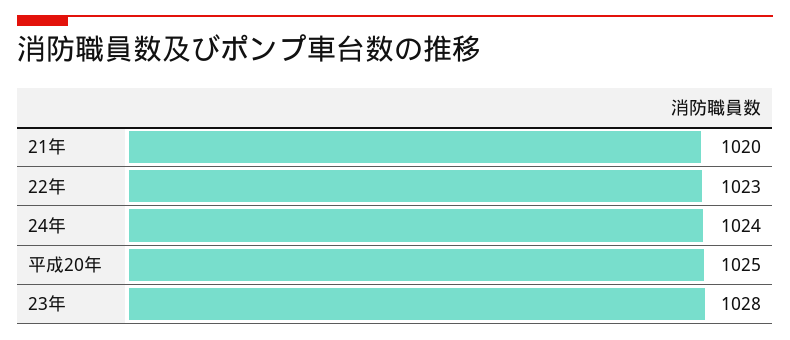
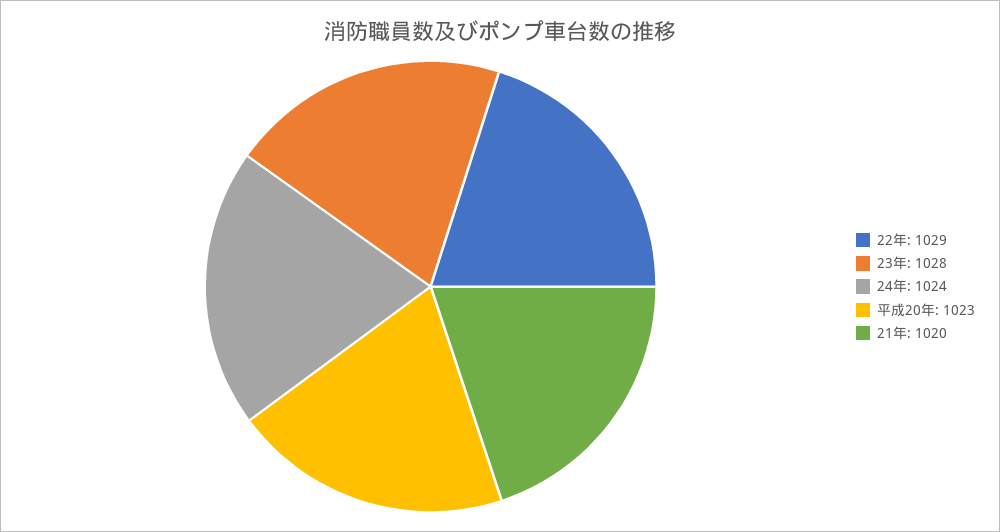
  {
    "21年": 1020,
-   "22年": 1023,
+   "22年": 1029,
    "24年": 1024,
-   "平成20年": 1025,
+   "平成20年": 1023,
    "23年": 1028
  }

